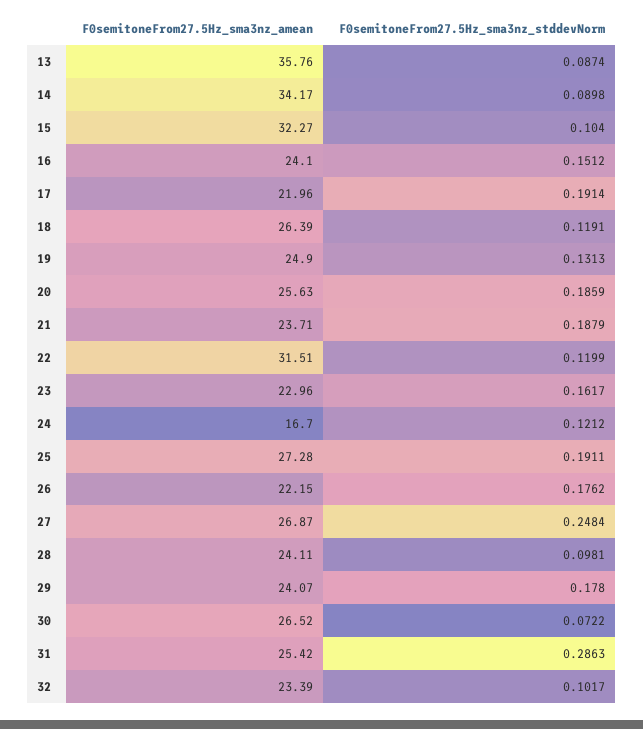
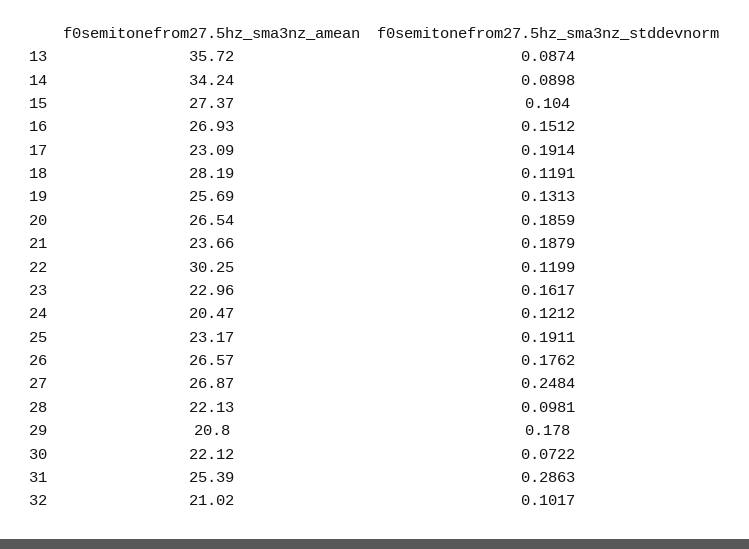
  {
    "F0semitoneFrom27.5Hz_sma3nz_amean": {
-     "13": 35.76,
+     "13": 35.72,
-     "14": 34.17,
+     "14": 34.24,
-     "15": 32.27,
+     "15": 27.37,
-     "16": 24.1,
+     "16": 26.93,
-     "17": 21.96,
+     "17": 23.09,
-     "18": 26.39,
+     "18": 28.19,
-     "19": 24.9,
+     "19": 25.69,
-     "20": 25.63,
+     "20": 26.54,
-     "21": 23.71,
+     "21": 23.66,
-     "22": 31.51,
+     "22": 30.25,
      "23": 22.96,
-     "24": 16.7,
+     "24": 20.47,
-     "25": 27.28,
+     "25": 23.17,
-     "26": 22.15,
+     "26": 26.57,
      "27": 26.87,
-     "28": 24.11,
+     "28": 22.13,
-     "29": 24.07,
+     "29": 20.8,
-     "30": 26.52,
+     "30": 22.12,
-     "31": 25.42,
+     "31": 25.39,
-     "32": 23.39
+     "32": 21.02
    },
    "F0semitoneFrom27.5Hz_sma3nz_stddevNorm": {
      "13": 0.0874,
      "14": 0.0898,
      "15": 0.104,
      "16": 0.1512,
      "17": 0.1914,
      "18": 0.1191,
      "19": 0.1313,
      "20": 0.1859,
      "21": 0.1879,
      "22": 0.1199,
      "23": 0.1617,
      "24": 0.1212,
      "25": 0.1911,
      "26": 0.1762,
      "27": 0.2484,
      "28": 0.0981,
      "29": 0.178,
      "30": 0.0722,
      "31": 0.2863,
      "32": 0.1017
    }
  }

